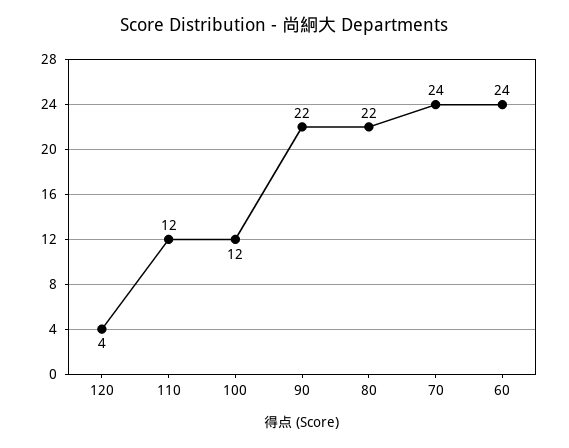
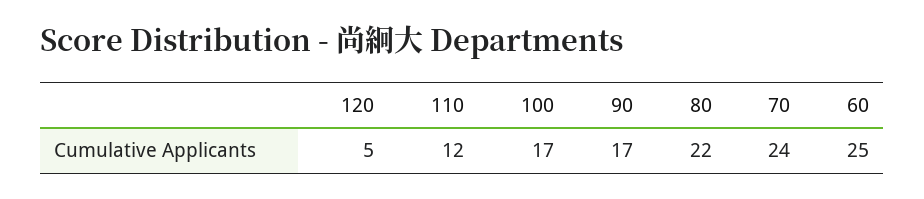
  {
-   "120": 4,
+   "120": 5,
    "110": 12,
-   "100": 12,
+   "100": 17,
-   "90": 22,
+   "90": 17,
    "80": 22,
    "70": 24,
-   "60": 24
+   "60": 25
  }

